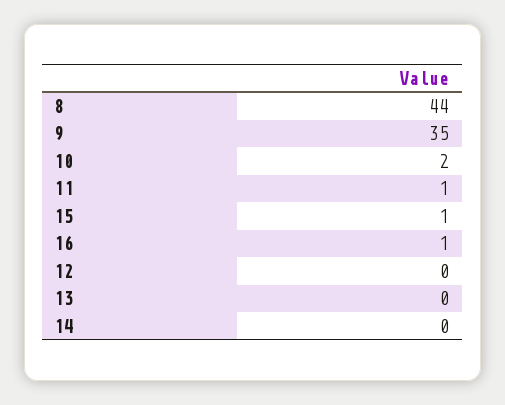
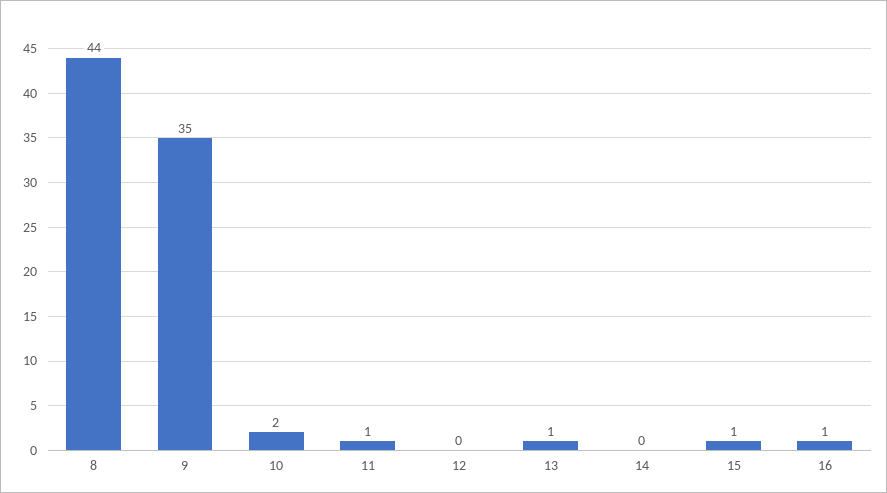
  {
    "8": 44,
    "9": 35,
    "10": 2,
    "11": 1,
    "15": 1,
    "16": 1,
    "12": 0,
-   "13": 0,
+   "13": 1,
    "14": 0
  }

